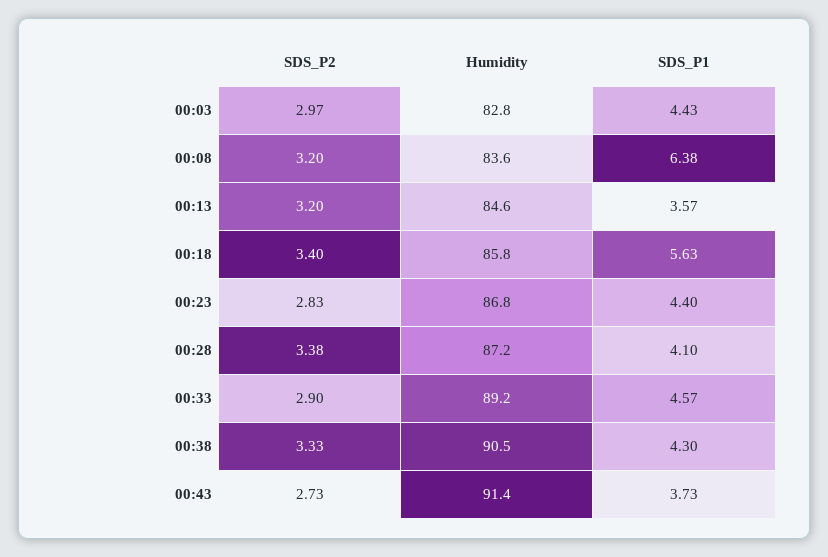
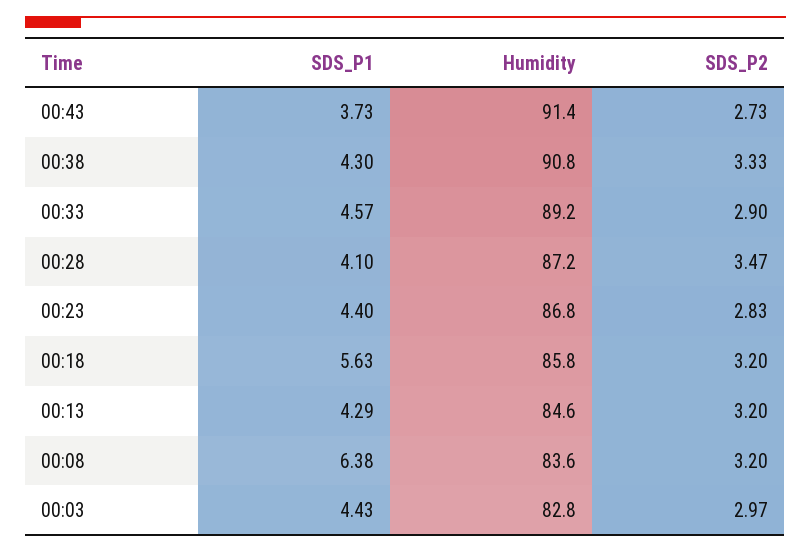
  {
    "SDS_P2": {
      "00:03": 2.97,
      "00:08": 3.2,
      "00:13": 3.2,
-     "00:18": 3.4,
+     "00:18": 3.2,
      "00:23": 2.83,
-     "00:28": 3.38,
+     "00:28": 3.47,
      "00:33": 2.9,
      "00:38": 3.33,
      "00:43": 2.73
    },
    "Humidity": {
      "00:03": 82.8,
      "00:08": 83.6,
      "00:13": 84.6,
      "00:18": 85.8,
      "00:23": 86.8,
      "00:28": 87.2,
      "00:33": 89.2,
-     "00:38": 90.5,
+     "00:38": 90.8,
      "00:43": 91.4
    },
    "SDS_P1": {
      "00:03": 4.43,
      "00:08": 6.38,
-     "00:13": 3.57,
+     "00:13": 4.29,
      "00:18": 5.63,
      "00:23": 4.4,
      "00:28": 4.1,
      "00:33": 4.57,
      "00:38": 4.3,
      "00:43": 3.73
    }
  }

